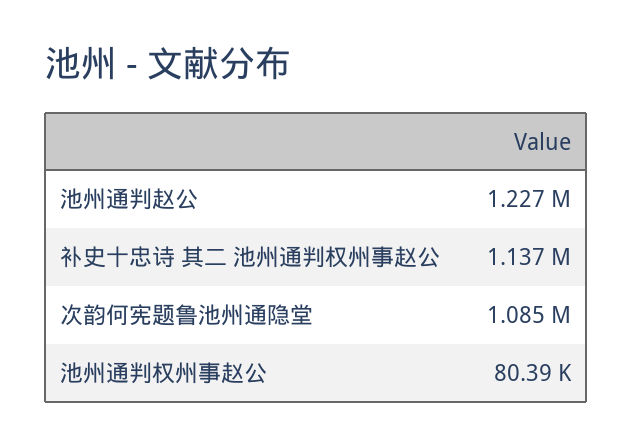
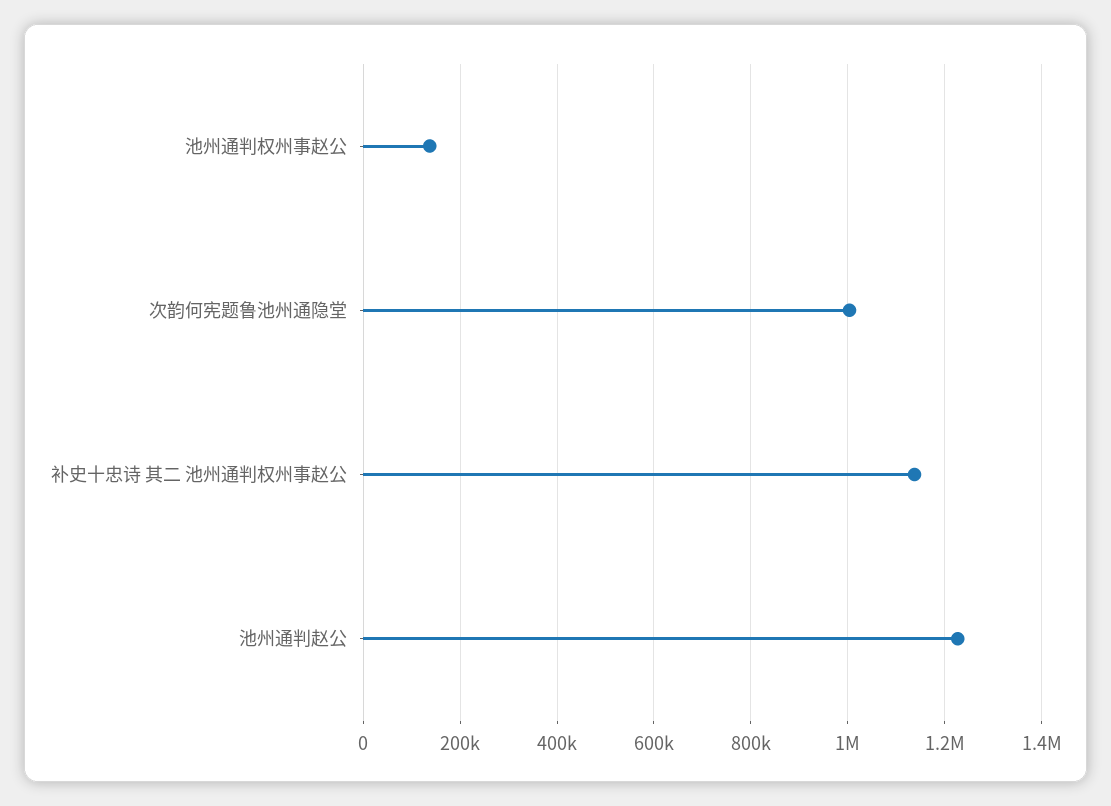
  {
    "池州通判赵公": 1227000,
    "补史十忠诗 其二 池州通判权州事赵公": 1137000,
-   "次韵何宪题鲁池州通隐堂": 1085000,
+   "次韵何宪题鲁池州通隐堂": 1000000,
-   "池州通判权州事赵公": 80390
+   "池州通判权州事赵公": 140000
  }

